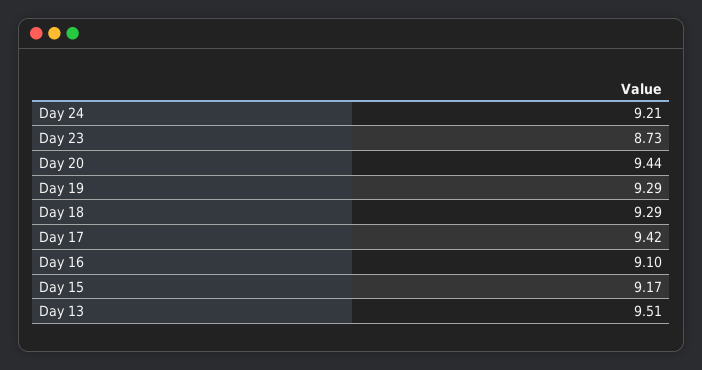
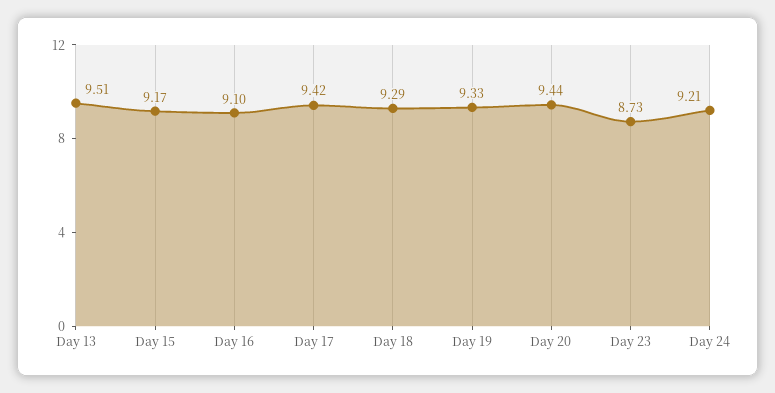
  {
    "Day 24": 9.21,
    "Day 23": 8.73,
    "Day 20": 9.44,
-   "Day 19": 9.29,
+   "Day 19": 9.33,
    "Day 18": 9.29,
    "Day 17": 9.42,
    "Day 16": 9.1,
    "Day 15": 9.17,
    "Day 13": 9.51
  }

